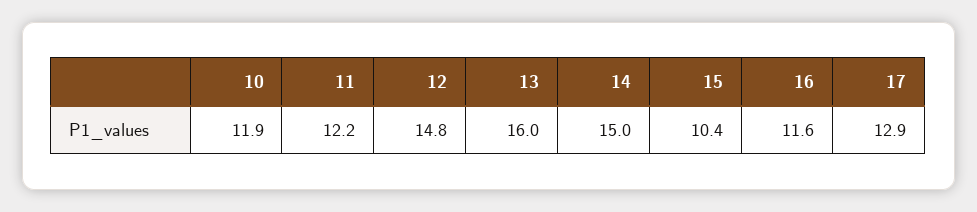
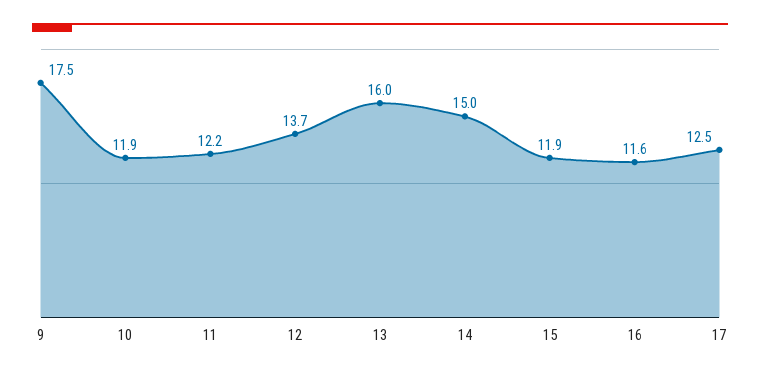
  {
    "10": 11.9,
    "11": 12.2,
-   "12": 14.8,
+   "12": 13.7,
    "13": 16,
    "14": 15,
-   "15": 10.4,
+   "15": 11.9,
    "16": 11.6,
-   "17": 12.9
+   "17": 12.5,
+   "9": 17.5
  }

